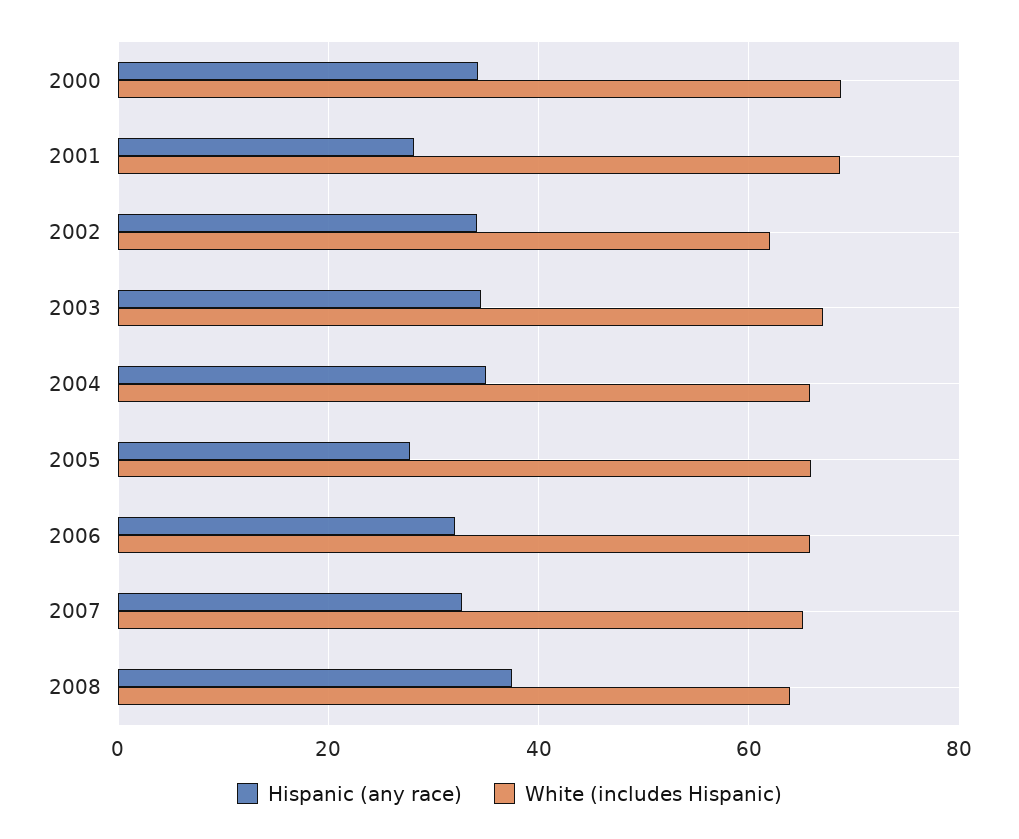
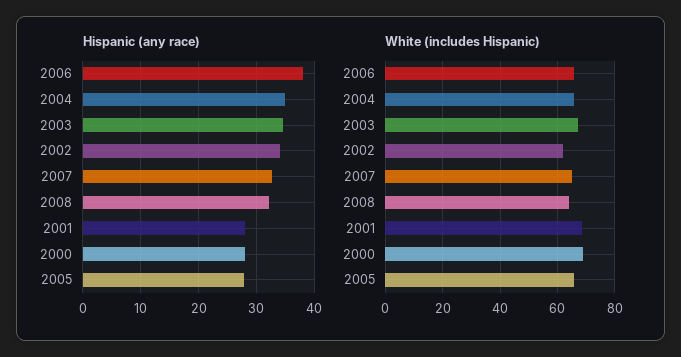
  {
    "Hispanic (any race)": {
-     "2000": 34,
+     "2000": 28,
      "2001": 28,
      "2002": 34,
      "2003": 34,
      "2004": 36,
      "2005": 28,
-     "2006": 32,
+     "2006": 38,
      "2007": 32,
-     "2008": 38
+     "2008": 32
    },
    "White (includes Hispanic)": {
      "2000": 68,
      "2001": 68,
      "2002": 62,
      "2003": 68,
      "2004": 66,
      "2005": 66,
      "2006": 66,
      "2007": 66,
      "2008": 64
    }
  }

